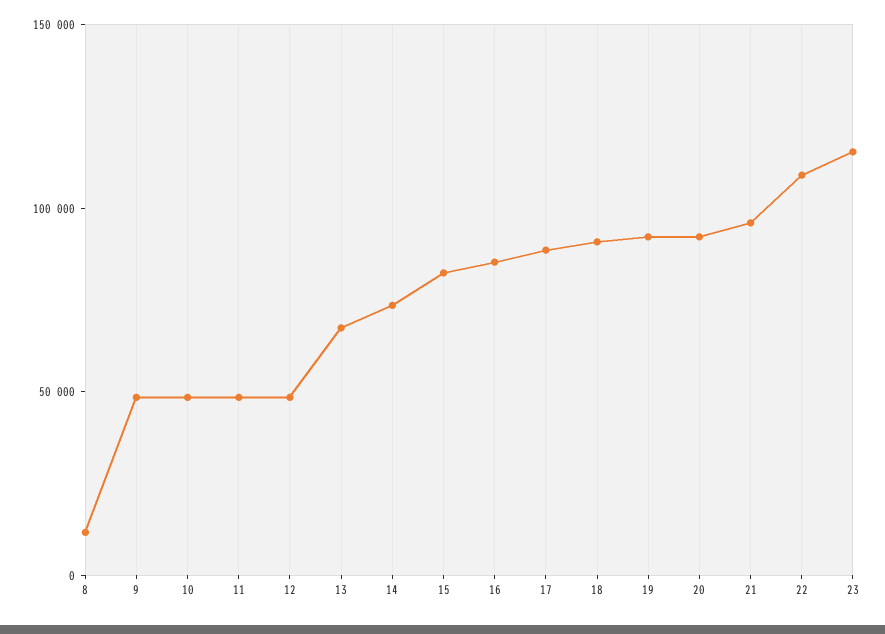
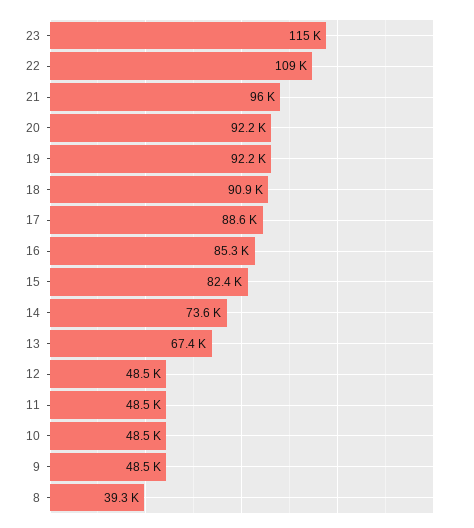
  {
-   "8": 10000,
+   "8": 39300,
    "9": 48500,
    "10": 48500,
    "11": 48500,
    "12": 48500,
    "13": 67400,
    "14": 73600,
    "15": 82400,
    "16": 85300,
    "17": 88600,
    "18": 90900,
    "19": 92200,
    "20": 92200,
    "21": 96000,
    "22": 109000,
    "23": 115000
  }

